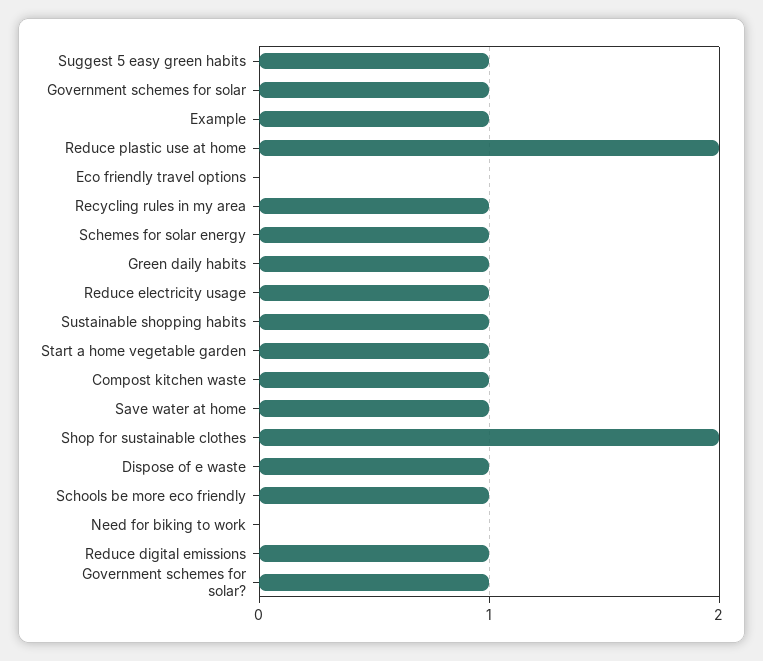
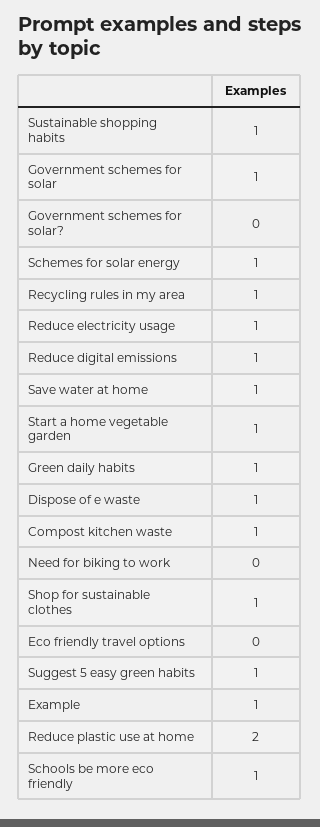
  {
    "Suggest 5 easy green habits": 1,
    "Government schemes for solar": 1,
    "Example": 1,
    "Reduce plastic use at home": 2,
    "Eco friendly travel options": 0,
    "Recycling rules in my area": 1,
    "Schemes for solar energy": 1,
    "Green daily habits": 1,
    "Reduce electricity usage": 1,
    "Sustainable shopping habits": 1,
    "Start a home vegetable garden": 1,
    "Compost kitchen waste": 1,
    "Save water at home": 1,
-   "Shop for sustainable clothes": 2,
+   "Shop for sustainable clothes": 1,
    "Dispose of e waste": 1,
    "Schools be more eco friendly": 1,
    "Need for biking to work": 0,
    "Reduce digital emissions": 1,
-   "Government schemes for solar?": 1
+   "Government schemes for solar?": 0
  }

